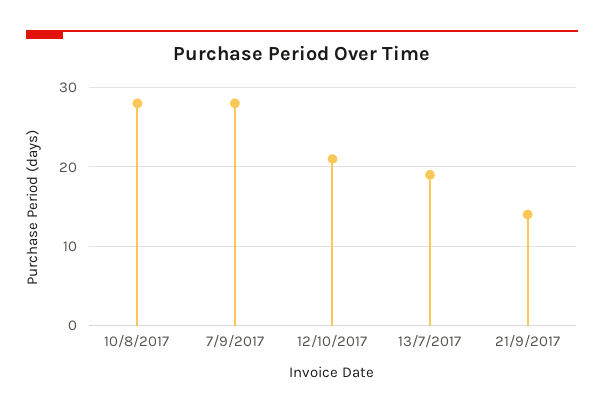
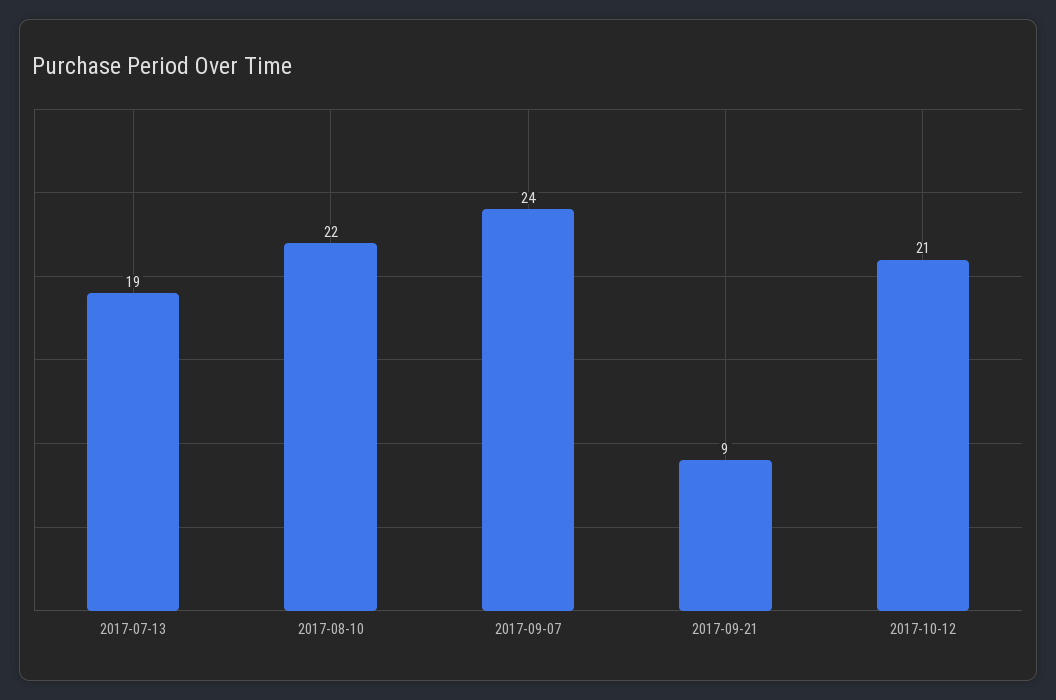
  {
-   "10/8/2017": 28,
+   "10/8/2017": 22,
-   "7/9/2017": 28,
+   "7/9/2017": 24,
    "12/10/2017": 21,
    "13/7/2017": 19,
-   "21/9/2017": 14
+   "21/9/2017": 9
  }

